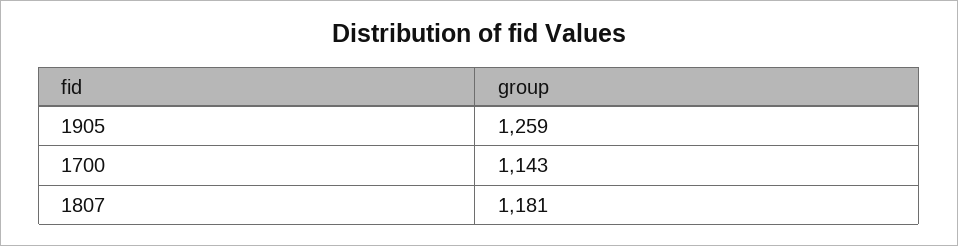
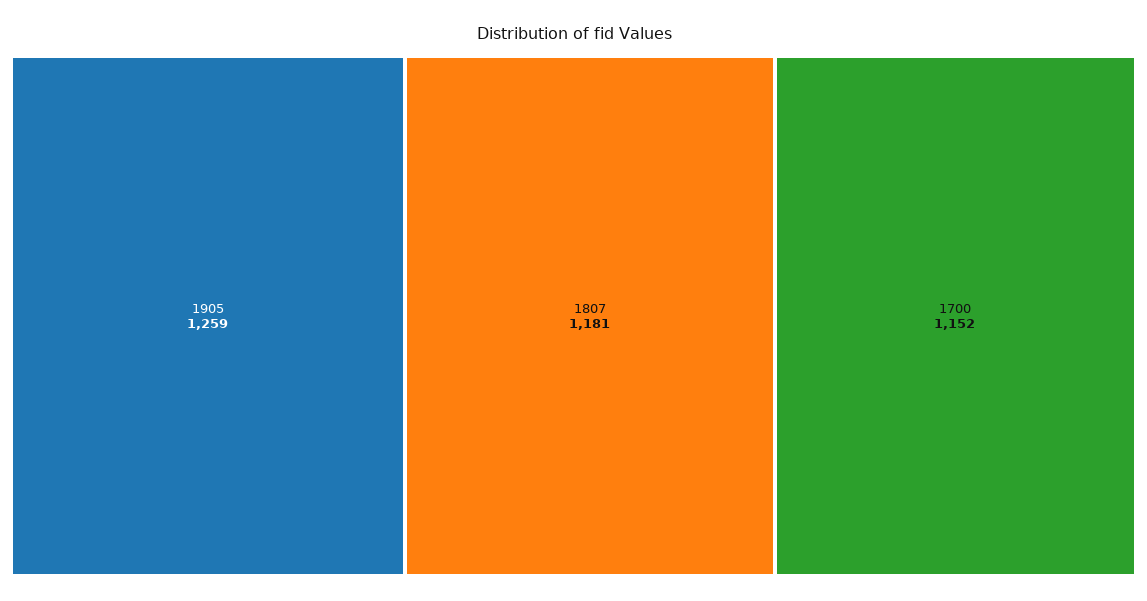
  {
    "1905": 1259,
-   "1700": 1143,
+   "1700": 1152,
    "1807": 1181
  }

